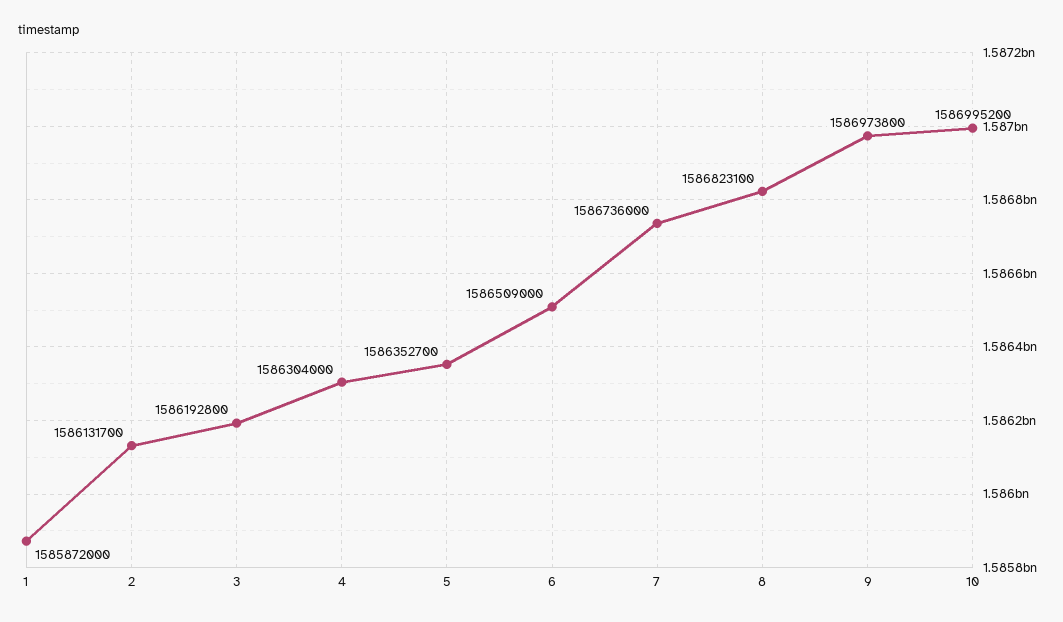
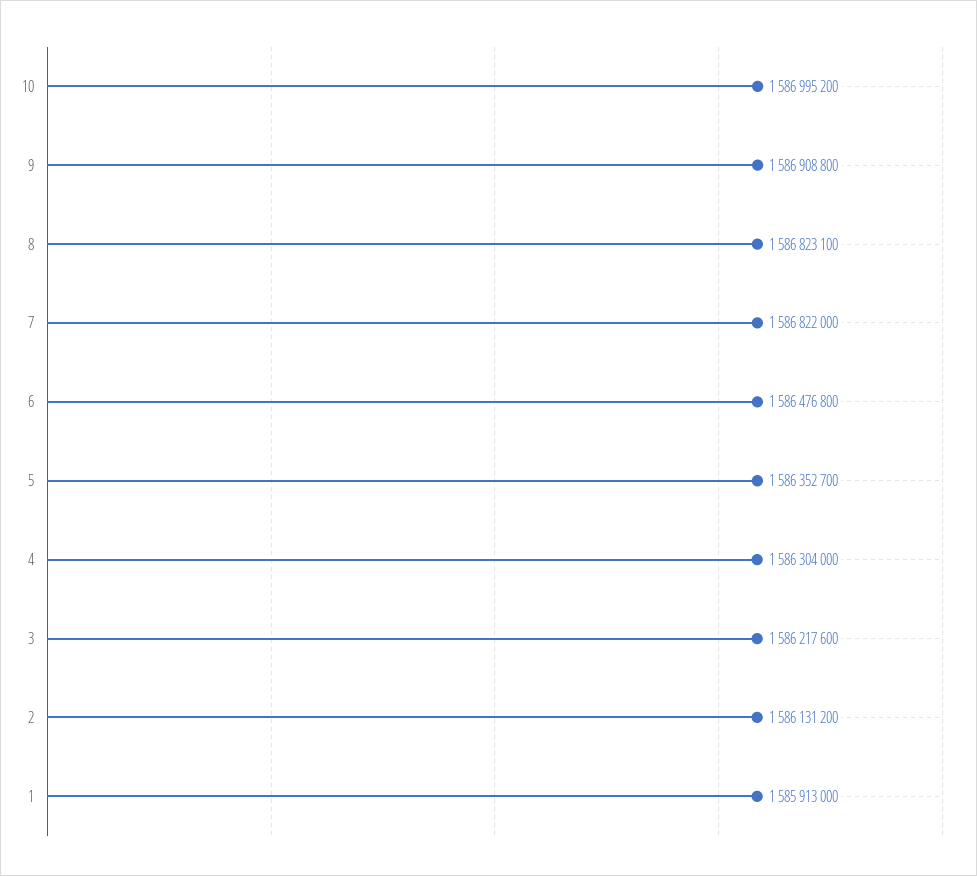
  {
-   "1": 1585872000,
+   "1": 1585913000,
-   "2": 1586131700,
+   "2": 1586131200,
-   "3": 1586192800,
+   "3": 1586217600,
    "4": 1586304000,
    "5": 1586352700,
-   "6": 1586509000,
+   "6": 1586476800,
-   "7": 1586736000,
+   "7": 1586822000,
    "8": 1586823100,
-   "9": 1586973800,
+   "9": 1586908800,
    "10": 1586995200
  }

